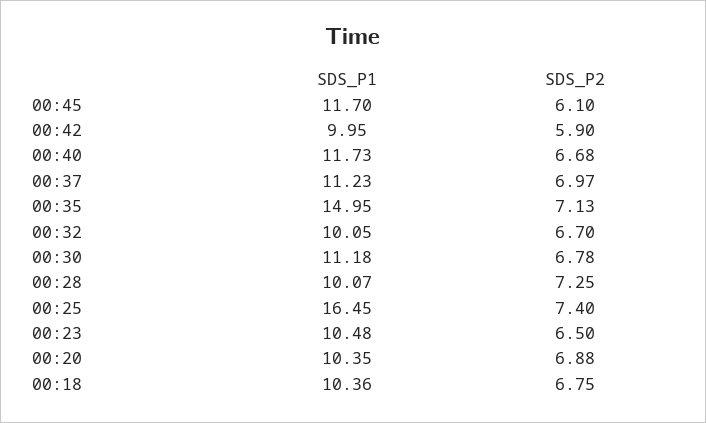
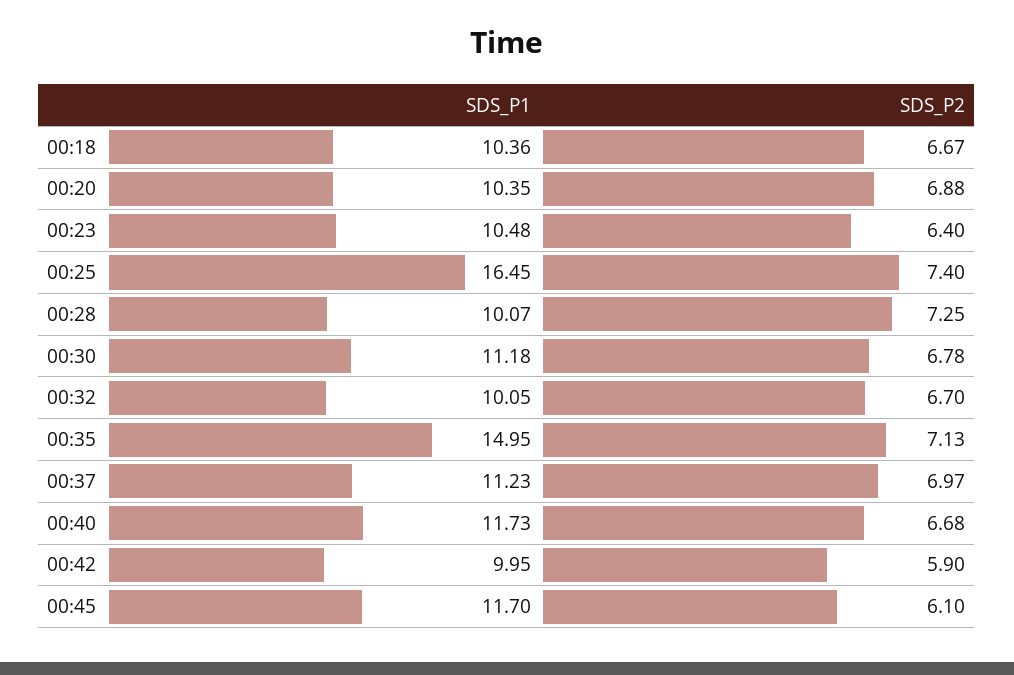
  {
    "SDS_P1": {
      "00:45": 11.7,
      "00:42": 9.95,
      "00:40": 11.73,
      "00:37": 11.23,
      "00:35": 14.95,
      "00:32": 10.05,
      "00:30": 11.18,
      "00:28": 10.07,
      "00:25": 16.45,
      "00:23": 10.48,
      "00:20": 10.35,
      "00:18": 10.36
    },
    "SDS_P2": {
      "00:45": 6.1,
      "00:42": 5.9,
      "00:40": 6.68,
      "00:37": 6.97,
      "00:35": 7.13,
      "00:32": 6.7,
      "00:30": 6.78,
      "00:28": 7.25,
      "00:25": 7.4,
-     "00:23": 6.5,
+     "00:23": 6.4,
      "00:20": 6.88,
-     "00:18": 6.75
+     "00:18": 6.67
    }
  }

